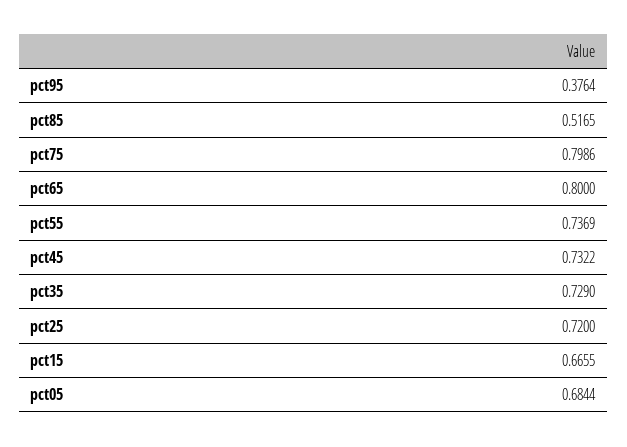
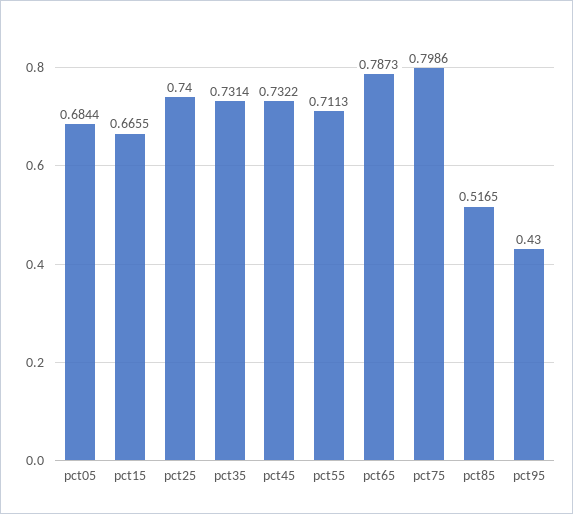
  {
-   "pct95": 0.3764,
+   "pct95": 0.43,
    "pct85": 0.5165,
    "pct75": 0.7986,
-   "pct65": 0.8,
+   "pct65": 0.7873,
-   "pct55": 0.7369,
+   "pct55": 0.7113,
    "pct45": 0.7322,
-   "pct35": 0.729,
+   "pct35": 0.7314,
-   "pct25": 0.72,
+   "pct25": 0.74,
    "pct15": 0.6655,
    "pct05": 0.6844
  }

